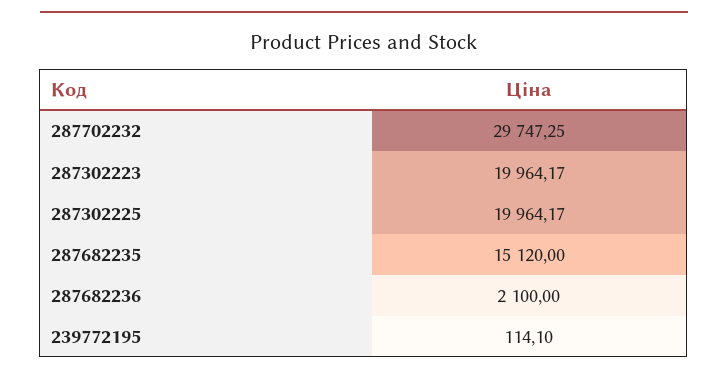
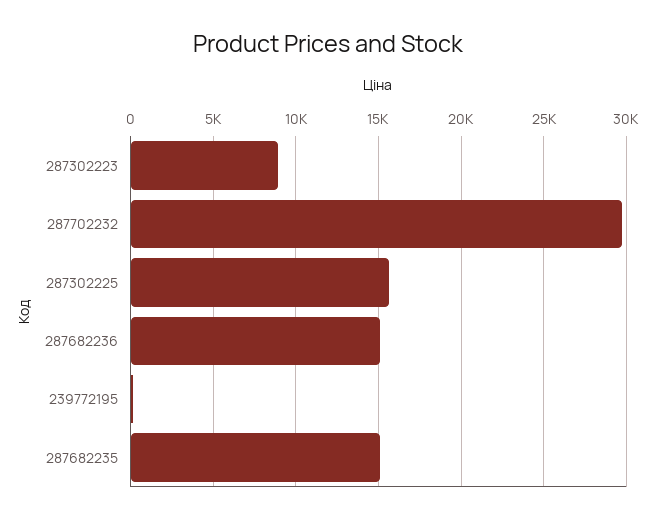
  {
    "287702232": 29747.25,
-   "287302223": 19964.17,
+   "287302223": 9000,
-   "287302225": 19964.17,
+   "287302225": 15500,
    "287682235": 15120,
-   "287682236": 2100,
+   "287682236": 15000,
    "239772195": 114.1
  }

